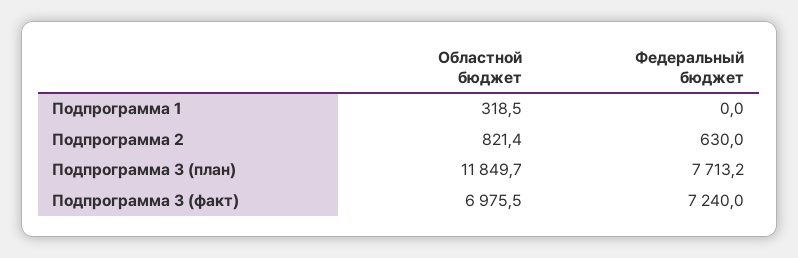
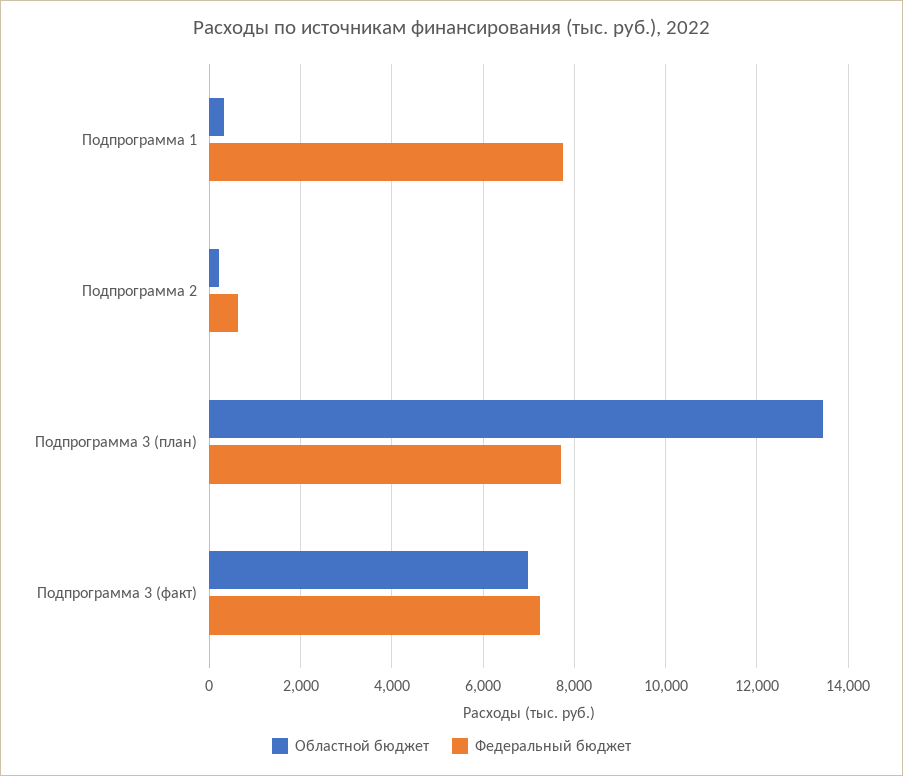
  {
    "Областной бюджет": {
      "Подпрограмма 1": 318.5,
-     "Подпрограмма 2": 821.4,
+     "Подпрограмма 2": 200,
-     "Подпрограмма 3 (план)": 11849.7,
+     "Подпрограмма 3 (план)": 13400,
      "Подпрограмма 3 (факт)": 6975.5
    },
    "Федеральный бюджет": {
-     "Подпрограмма 1": 0,
+     "Подпрограмма 1": 7800,
      "Подпрограмма 2": 630,
      "Подпрограмма 3 (план)": 7713.2,
      "Подпрограмма 3 (факт)": 7240
    }
  }

